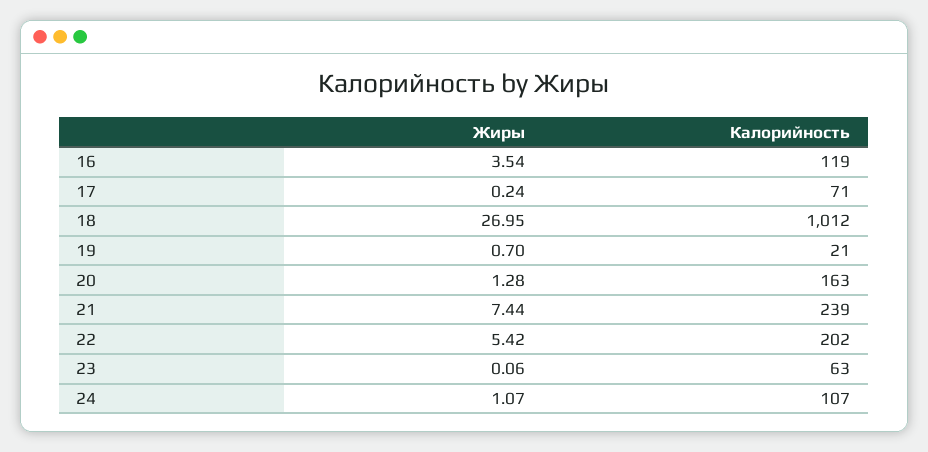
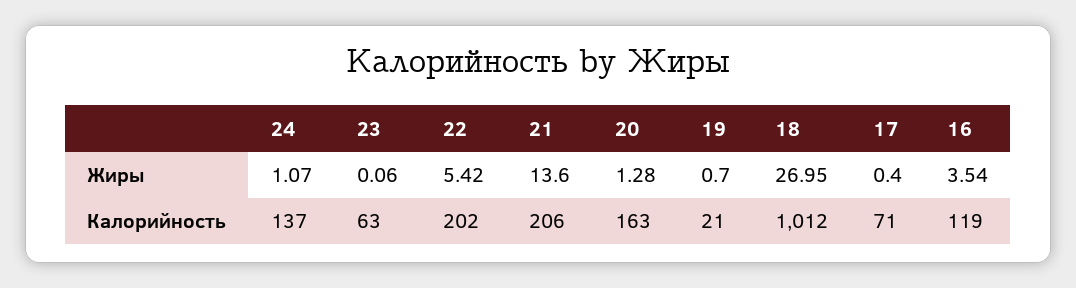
  {
    "Жиры": {
      "16": 3.54,
-     "17": 0.24,
+     "17": 0.4,
      "18": 26.95,
      "19": 0.7,
      "20": 1.28,
-     "21": 7.44,
+     "21": 13.6,
      "22": 5.42,
      "23": 0.06,
      "24": 1.07
    },
    "Калорийность": {
      "16": 119,
      "17": 71,
      "18": 1012,
      "19": 21,
      "20": 163,
-     "21": 239,
+     "21": 206,
      "22": 202,
      "23": 63,
-     "24": 107
+     "24": 137
    }
  }

